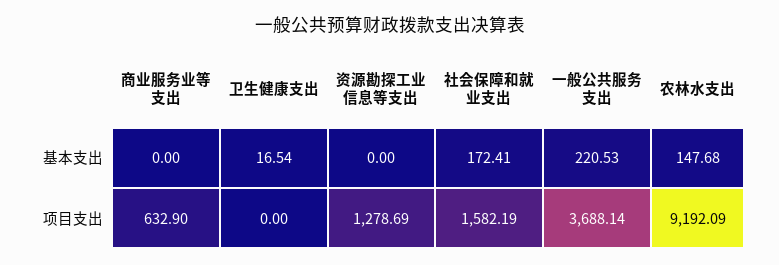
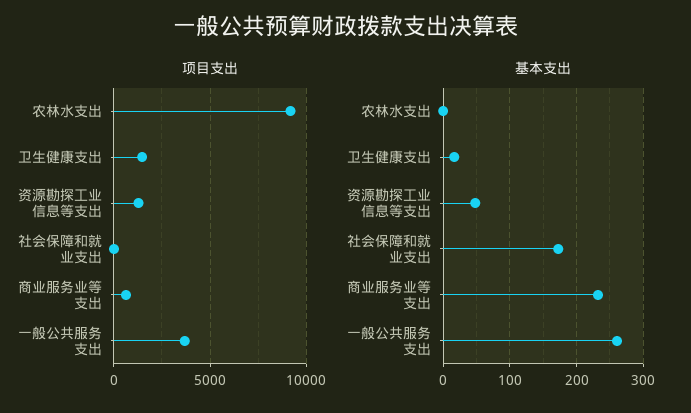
  {
    "基本支出": {
-     "商业服务业等支出": 0,
+     "商业服务业等支出": 230,
      "卫生健康支出": 16.54,
-     "资源勘探工业信息等支出": 0,
+     "资源勘探工业信息等支出": 50,
      "社会保障和就业支出": 172.41,
-     "一般公共服务支出": 220.53,
+     "一般公共服务支出": 260,
-     "农林水支出": 147.68
+     "农林水支出": 0
    },
    "项目支出": {
      "商业服务业等支出": 632.9,
-     "卫生健康支出": 0,
+     "卫生健康支出": 1500,
      "资源勘探工业信息等支出": 1278.69,
-     "社会保障和就业支出": 1582.19,
+     "社会保障和就业支出": 0,
      "一般公共服务支出": 3688.14,
      "农林水支出": 9192.09
    }
  }

